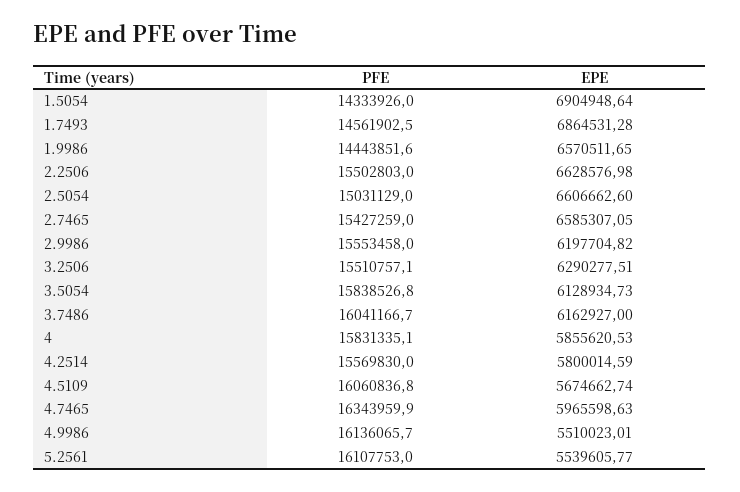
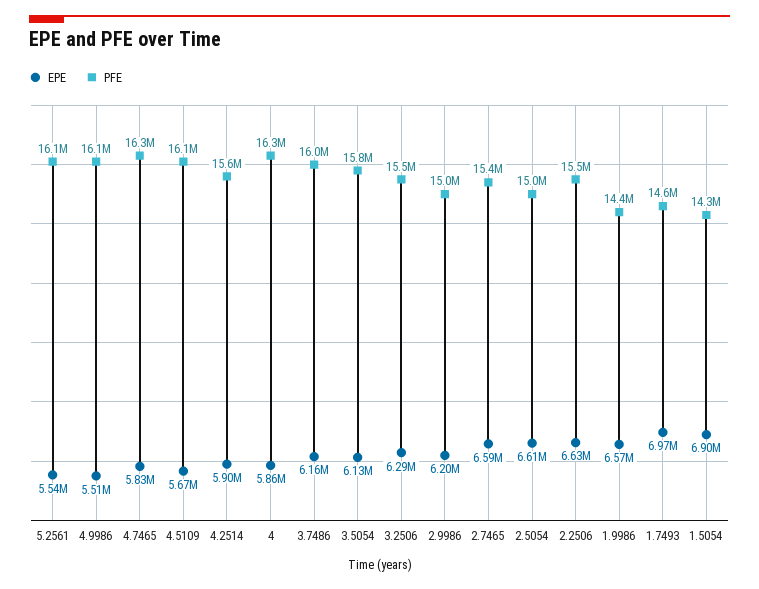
  {
    "PFE": {
      "1.5054": 14333926,
      "1.7493": 14561902.5,
      "1.9986": 14443851.6,
      "2.2506": 15502803,
      "2.5054": 15031129,
      "2.7465": 15427259,
-     "2.9986": 15553458,
+     "2.9986": 15000000,
      "3.2506": 15510757.1,
      "3.5054": 15838526.8,
      "3.7486": 16041166.7,
-     "4": 15831335.1,
+     "4": 16300000,
      "4.2514": 15569830,
      "4.5109": 16060836.8,
      "4.7465": 16343959.9,
      "4.9986": 16136065.7,
      "5.2561": 16107753
    },
    "EPE": {
      "1.5054": 6904948.64,
-     "1.7493": 6864531.28,
+     "1.7493": 6970000,
      "1.9986": 6570511.65,
      "2.2506": 6628576.98,
      "2.5054": 6606662.6,
      "2.7465": 6585307.05,
      "2.9986": 6197704.82,
      "3.2506": 6290277.51,
      "3.5054": 6128934.73,
      "3.7486": 6162927,
      "4": 5855620.53,
-     "4.2514": 5800014.59,
+     "4.2514": 5900000,
      "4.5109": 5674662.74,
-     "4.7465": 5965598.63,
+     "4.7465": 5830000,
      "4.9986": 5510023.01,
      "5.2561": 5539605.77
    }
  }

